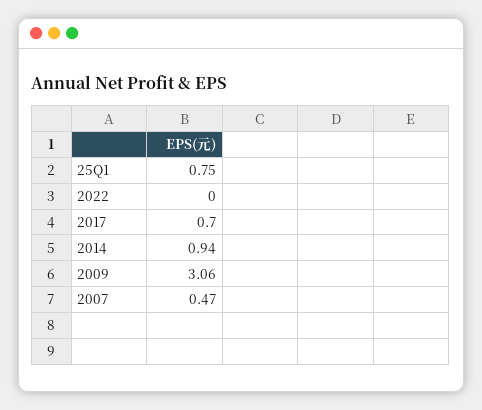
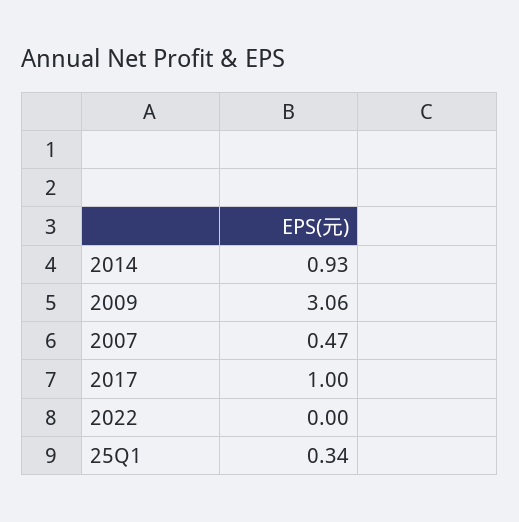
  {
-   "25Q1": 0.75,
+   "25Q1": 0.34,
    "2022": 0,
-   "2017": 0.7,
+   "2017": 1,
-   "2014": 0.94,
+   "2014": 0.93,
    "2009": 3.06,
    "2007": 0.47
  }

